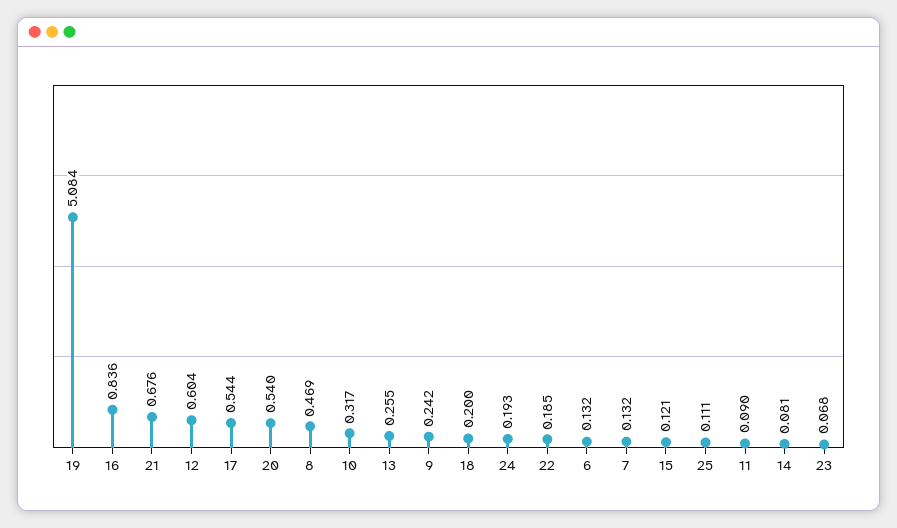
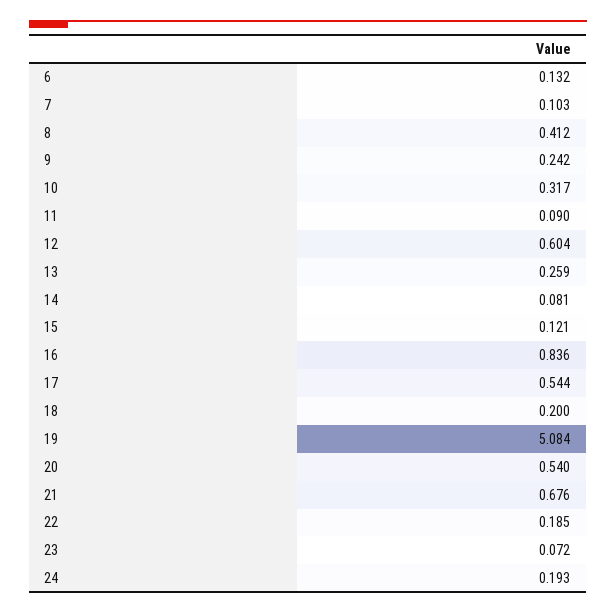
  {
    "19": 5.084,
    "16": 0.836,
    "21": 0.676,
    "12": 0.604,
    "17": 0.544,
    "20": 0.54,
-   "8": 0.469,
+   "8": 0.412,
    "10": 0.317,
-   "13": 0.255,
+   "13": 0.259,
    "9": 0.242,
    "18": 0.2,
    "24": 0.193,
    "22": 0.185,
    "6": 0.132,
-   "7": 0.132,
+   "7": 0.103,
    "15": 0.121,
-   "25": 0.111,
    "11": 0.09,
    "14": 0.081,
-   "23": 0.068
+   "23": 0.072
  }

